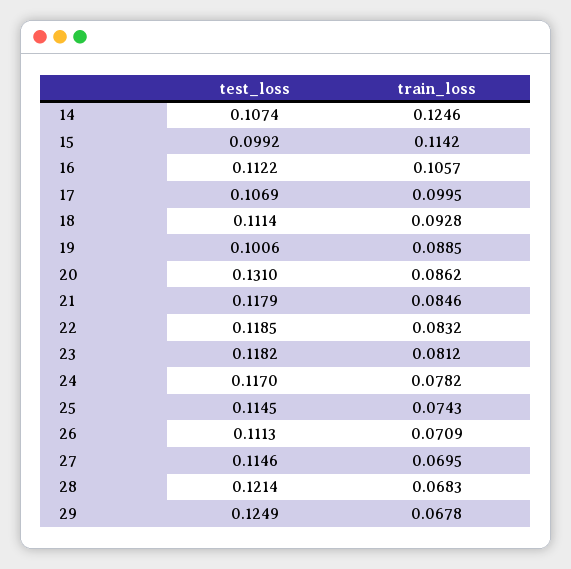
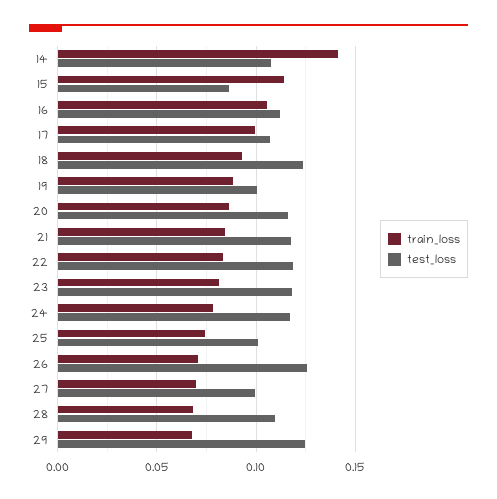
  {
    "test_loss": {
      "14": 0.1074,
-     "15": 0.0992,
+     "15": 0.085,
      "16": 0.1122,
      "17": 0.1069,
-     "18": 0.1114,
+     "18": 0.125,
      "19": 0.1006,
-     "20": 0.131,
+     "20": 0.115,
      "21": 0.1179,
      "22": 0.1185,
      "23": 0.1182,
      "24": 0.117,
-     "25": 0.1145,
+     "25": 0.1,
-     "26": 0.1113,
+     "26": 0.125,
-     "27": 0.1146,
+     "27": 0.1,
-     "28": 0.1214,
+     "28": 0.11,
      "29": 0.1249
    },
    "train_loss": {
-     "14": 0.1246,
+     "14": 0.14,
      "15": 0.1142,
      "16": 0.1057,
      "17": 0.0995,
      "18": 0.0928,
      "19": 0.0885,
      "20": 0.0862,
      "21": 0.0846,
      "22": 0.0832,
      "23": 0.0812,
      "24": 0.0782,
      "25": 0.0743,
      "26": 0.0709,
      "27": 0.0695,
      "28": 0.0683,
      "29": 0.0678
    }
  }

